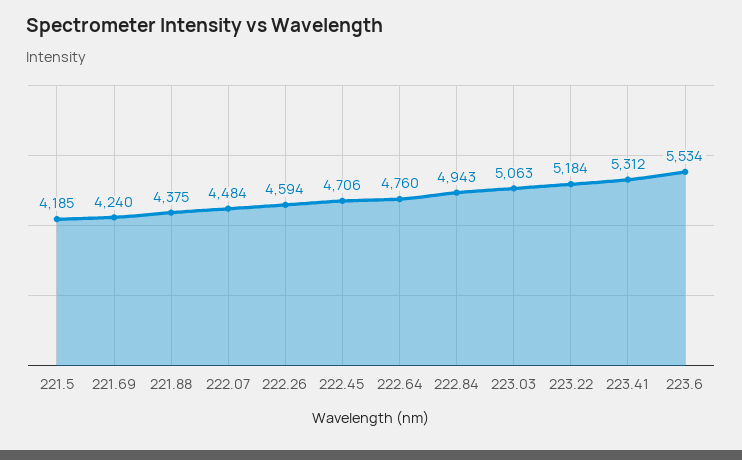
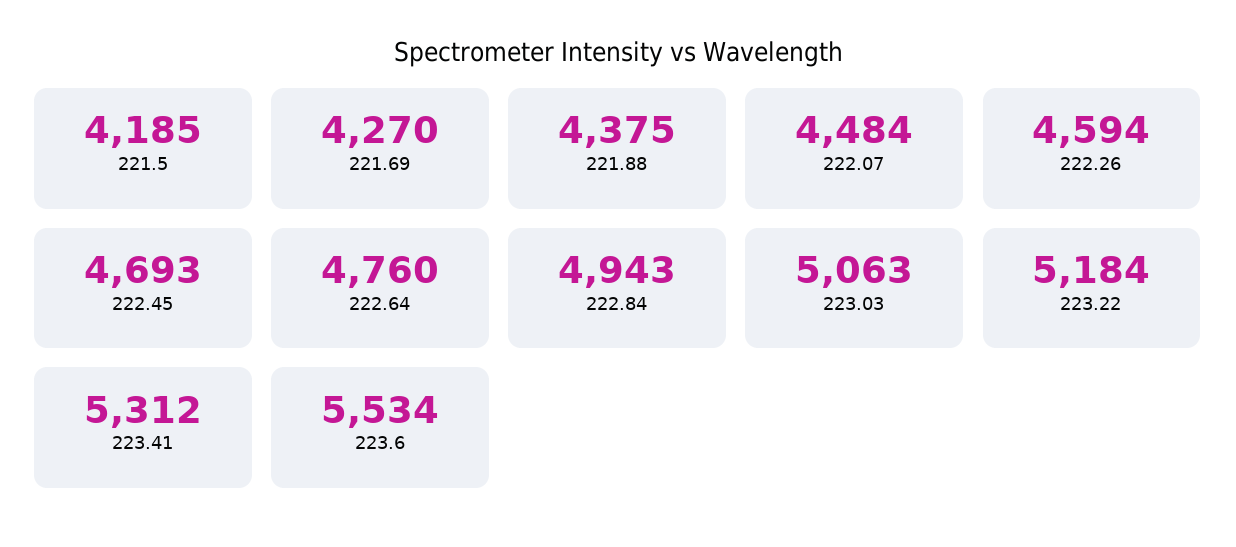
  {
    "221.5": 4185,
-   "221.69": 4240,
+   "221.69": 4270,
    "221.88": 4375,
    "222.07": 4484,
    "222.26": 4594,
-   "222.45": 4706,
+   "222.45": 4693,
    "222.64": 4760,
    "222.84": 4943,
    "223.03": 5063,
    "223.22": 5184,
    "223.41": 5312,
    "223.6": 5534
  }

